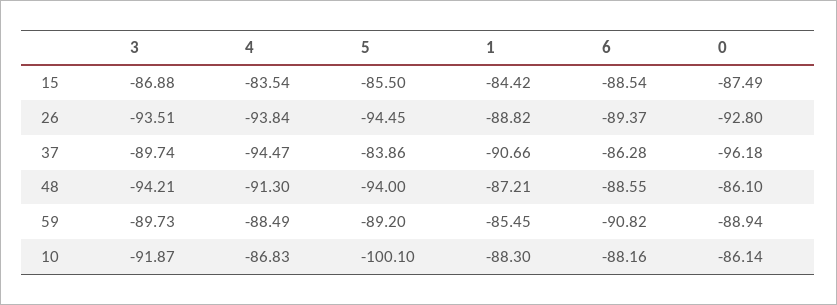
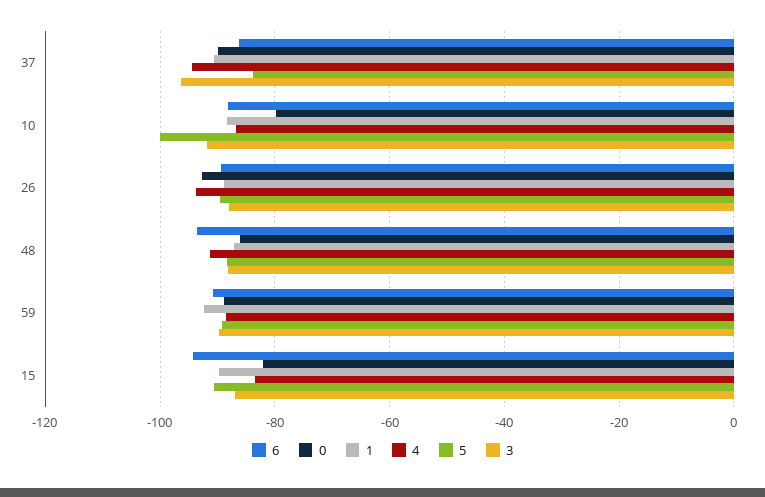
  {
    "3": {
      "15": -86.88,
-     "26": -93.51,
+     "26": -88,
-     "37": -89.74,
+     "37": -96,
-     "48": -94.21,
+     "48": -88,
      "59": -89.73,
      "10": -91.87
    },
    "4": {
      "15": -83.54,
      "26": -93.84,
      "37": -94.47,
      "48": -91.3,
      "59": -88.49,
      "10": -86.83
    },
    "5": {
-     "15": -85.5,
+     "15": -90,
-     "26": -94.45,
+     "26": -90,
      "37": -83.86,
-     "48": -94,
+     "48": -88,
      "59": -89.2,
      "10": -100.1
    },
    "1": {
-     "15": -84.42,
+     "15": -90,
      "26": -88.82,
      "37": -90.66,
      "48": -87.21,
-     "59": -85.45,
+     "59": -92,
      "10": -88.3
    },
    "6": {
-     "15": -88.54,
+     "15": -94,
      "26": -89.37,
      "37": -86.28,
-     "48": -88.55,
+     "48": -94,
      "59": -90.82,
      "10": -88.16
    },
    "0": {
-     "15": -87.49,
+     "15": -82,
      "26": -92.8,
-     "37": -96.18,
+     "37": -90,
      "48": -86.1,
      "59": -88.94,
-     "10": -86.14
+     "10": -80
    }
  }

